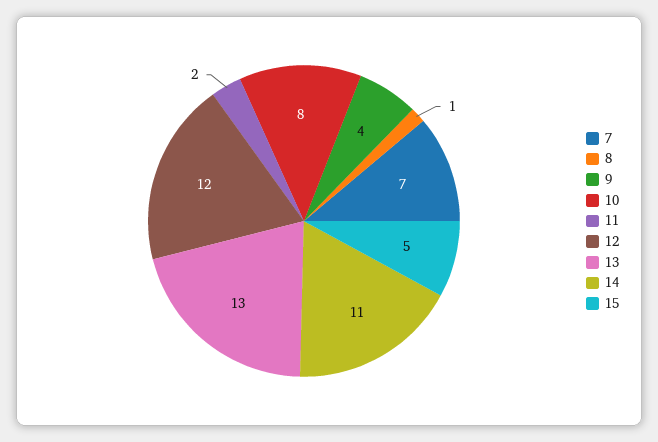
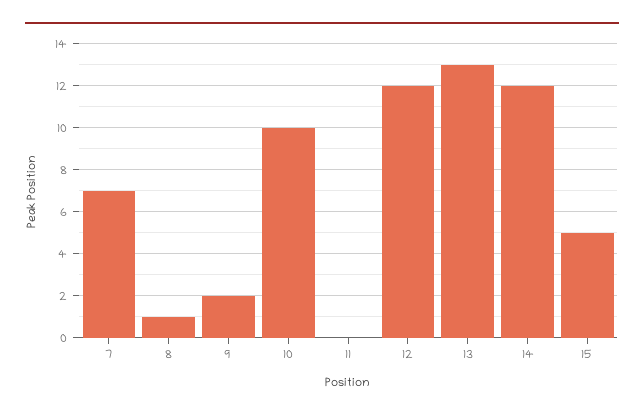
  {
    "7": 7,
    "8": 1,
-   "9": 4,
+   "9": 2,
-   "10": 8,
+   "10": 10,
-   "11": 2,
+   "11": 0,
    "12": 12,
    "13": 13,
-   "14": 11,
+   "14": 12,
    "15": 5
  }

